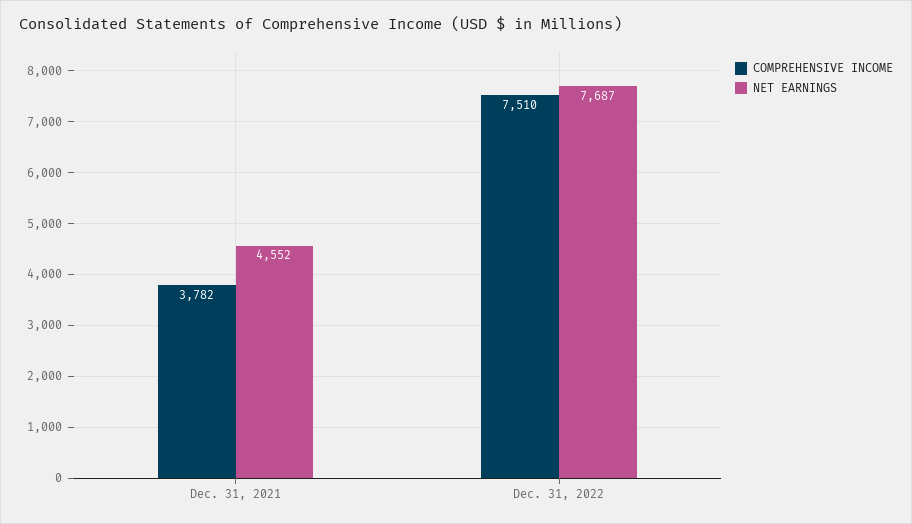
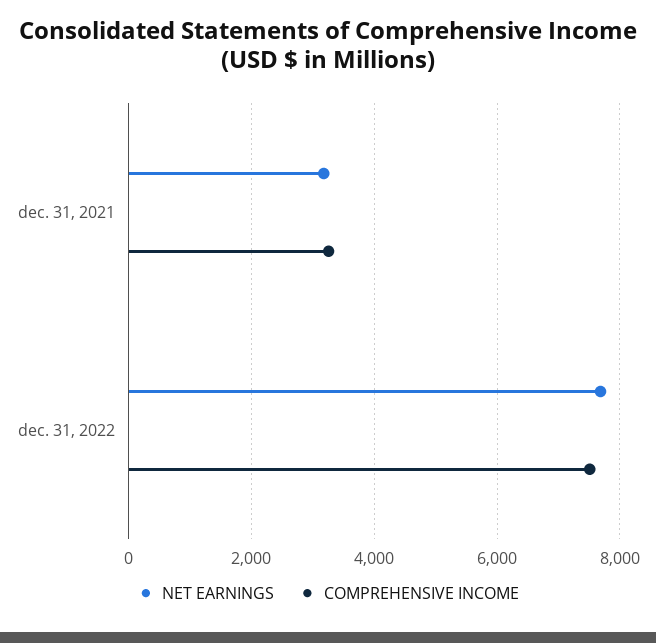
  {
    "COMPREHENSIVE INCOME": {
-     "Dec. 31, 2021": 3782,
+     "Dec. 31, 2021": 3200,
      "Dec. 31, 2022": 7510
    },
    "NET EARNINGS": {
-     "Dec. 31, 2021": 4552,
+     "Dec. 31, 2021": 3200,
      "Dec. 31, 2022": 7687
    }
  }

